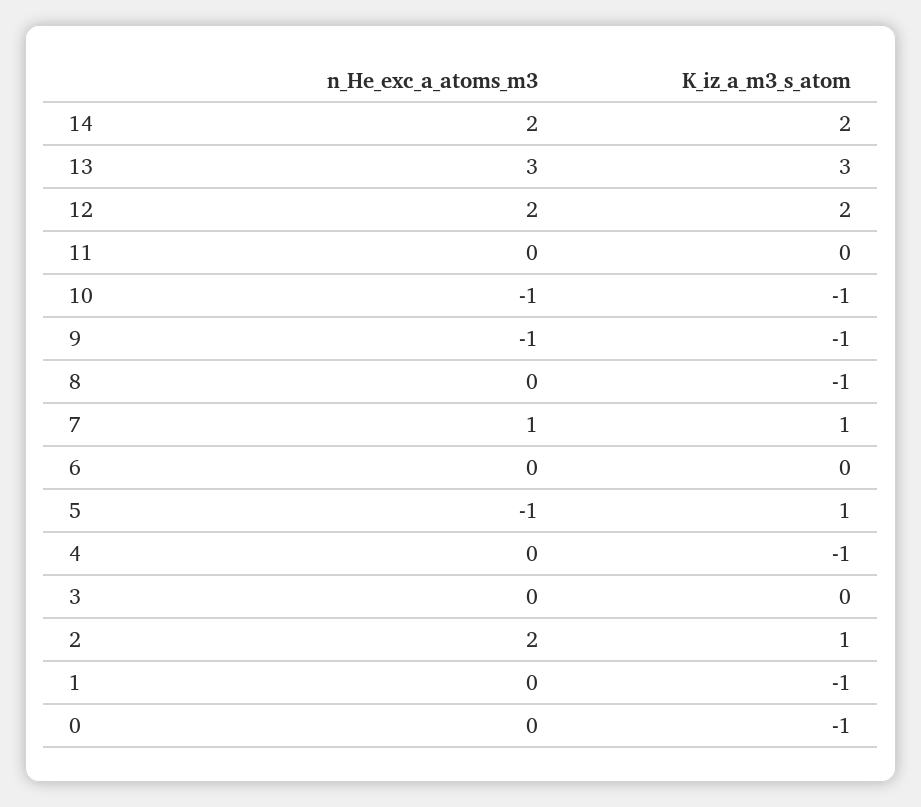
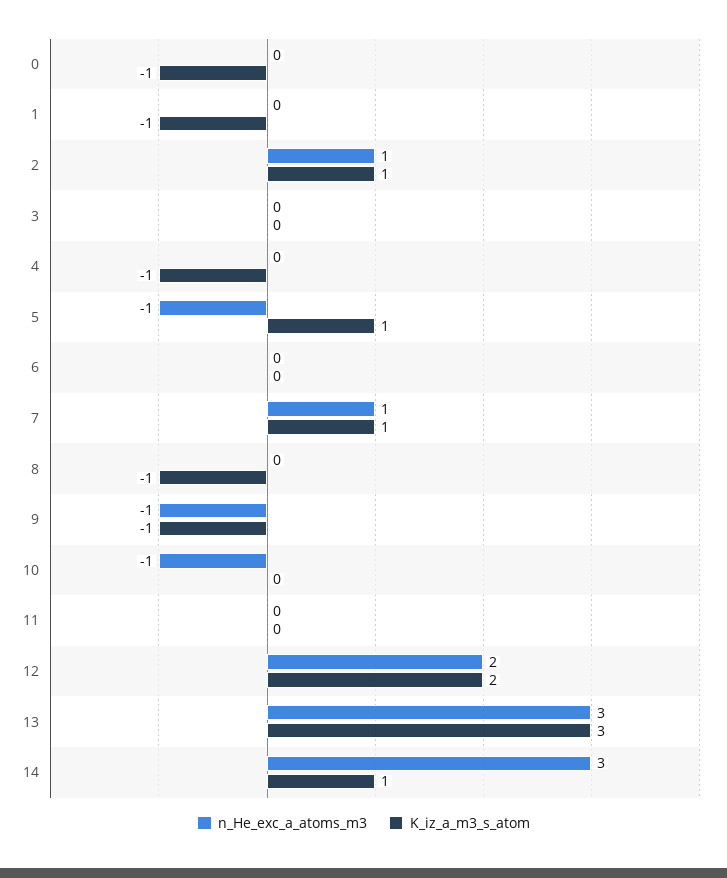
  {
    "n_He_exc_a_atoms_m3": {
-     "14": 2,
+     "14": 3,
      "13": 3,
      "12": 2,
      "11": 0,
      "10": -1,
      "9": -1,
      "8": 0,
      "7": 1,
      "6": 0,
      "5": -1,
      "4": 0,
      "3": 0,
-     "2": 2,
+     "2": 1,
      "1": 0,
      "0": 0
    },
    "K_iz_a_m3_s_atom": {
-     "14": 2,
+     "14": 1,
      "13": 3,
      "12": 2,
      "11": 0,
-     "10": -1,
+     "10": 0,
      "9": -1,
      "8": -1,
      "7": 1,
      "6": 0,
      "5": 1,
      "4": -1,
      "3": 0,
      "2": 1,
      "1": -1,
      "0": -1
    }
  }

